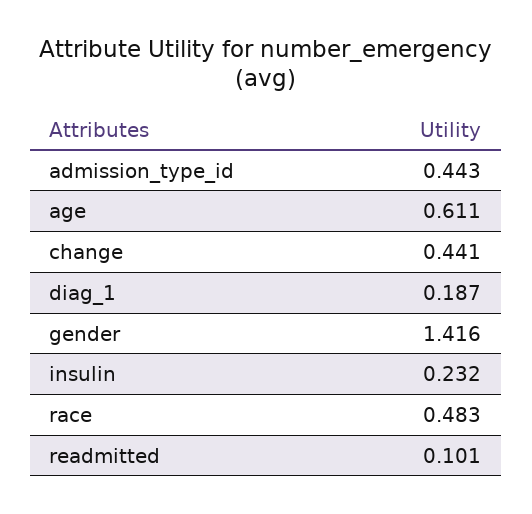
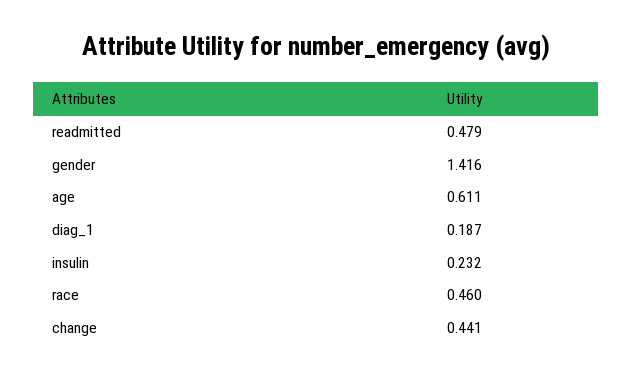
  {
-   "admission_type_id": 0.443,
    "age": 0.611,
    "change": 0.441,
    "diag_1": 0.187,
    "gender": 1.416,
    "insulin": 0.232,
-   "race": 0.483,
+   "race": 0.46,
-   "readmitted": 0.101
+   "readmitted": 0.479
  }

